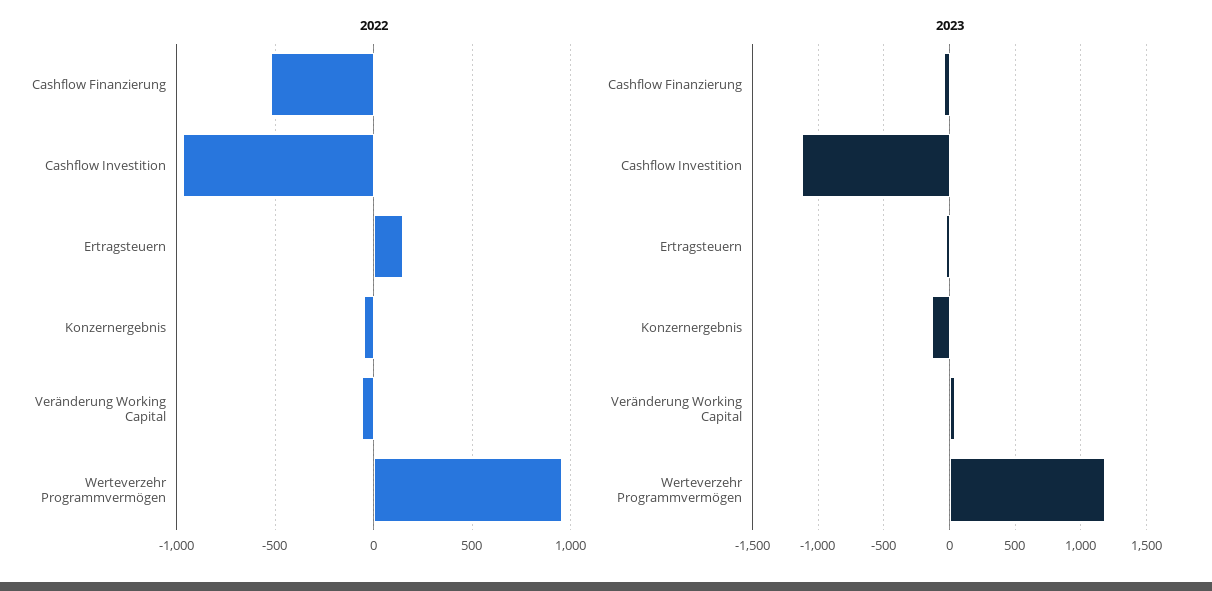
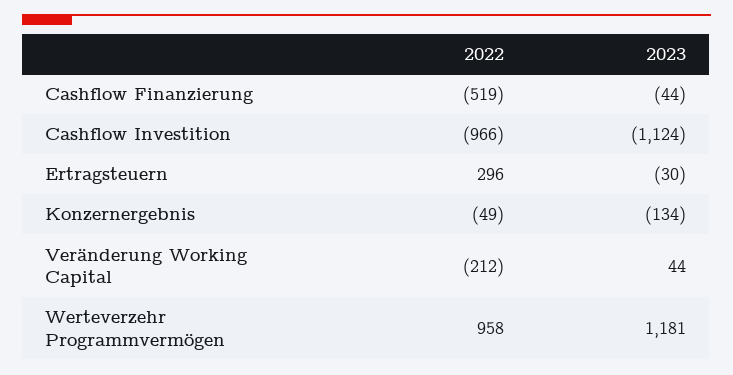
  {
    "2022": {
      "Cashflow Finanzierung": -519,
      "Cashflow Investition": -966,
-     "Ertragsteuern": 150,
+     "Ertragsteuern": 296,
      "Konzernergebnis": -49,
-     "Veränderung Working Capital": -50,
+     "Veränderung Working Capital": -212,
      "Werteverzehr Programmvermögen": 958
    },
    "2023": {
      "Cashflow Finanzierung": -44,
      "Cashflow Investition": -1124,
      "Ertragsteuern": -30,
      "Konzernergebnis": -134,
      "Veränderung Working Capital": 44,
      "Werteverzehr Programmvermögen": 1181
    }
  }

